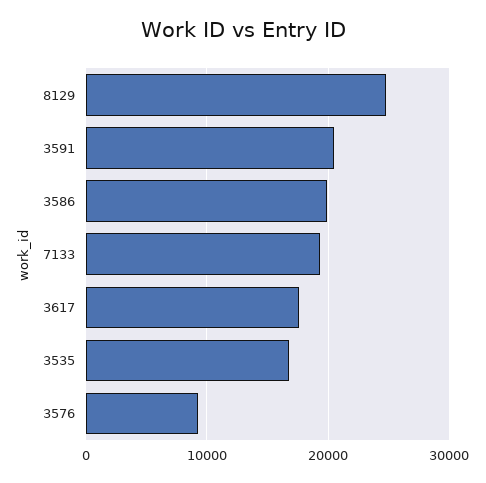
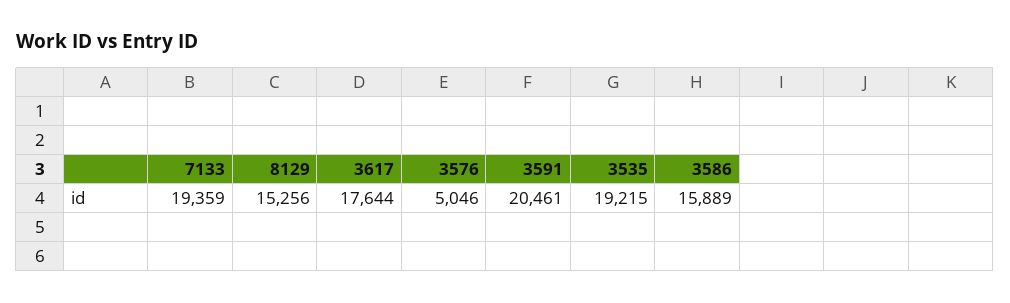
  {
-   "8129": 25000,
+   "8129": 15256,
    "3591": 20461,
-   "3586": 20000,
+   "3586": 15889,
    "7133": 19359,
    "3617": 17644,
-   "3535": 17000,
+   "3535": 19215,
-   "3576": 9000
+   "3576": 5046
  }

